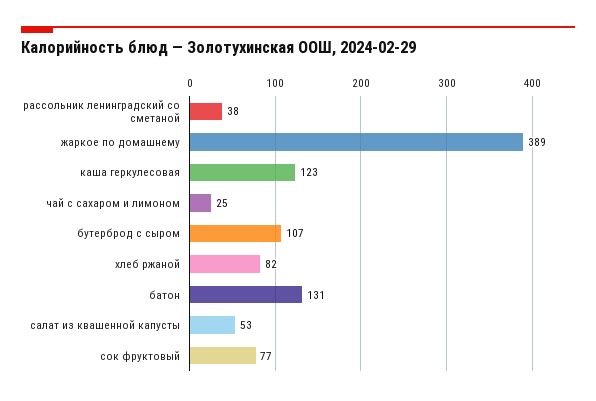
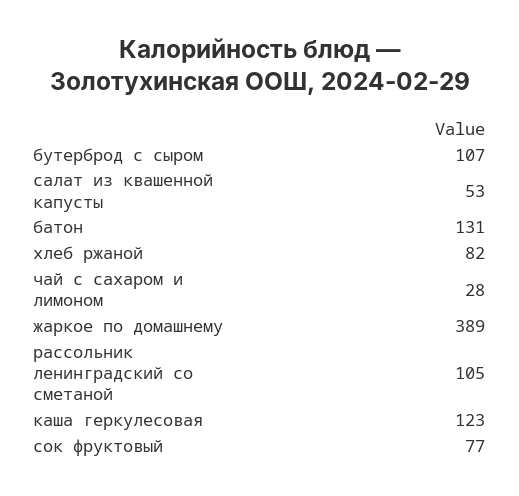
  {
-   "рассольник ленинградский со сметаной": 38,
+   "рассольник ленинградский со сметаной": 105,
    "жаркое по домашнему": 389,
    "каша геркулесовая": 123,
-   "чай с сахаром и лимоном": 25,
+   "чай с сахаром и лимоном": 28,
    "бутерброд с сыром": 107,
    "хлеб ржаной": 82,
    "батон": 131,
    "салат из квашенной капусты": 53,
    "сок фруктовый": 77
  }

